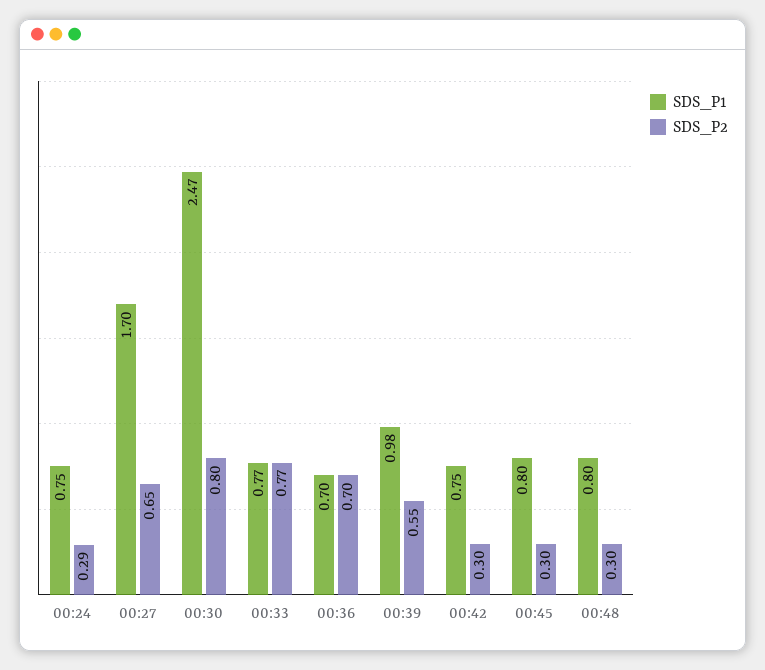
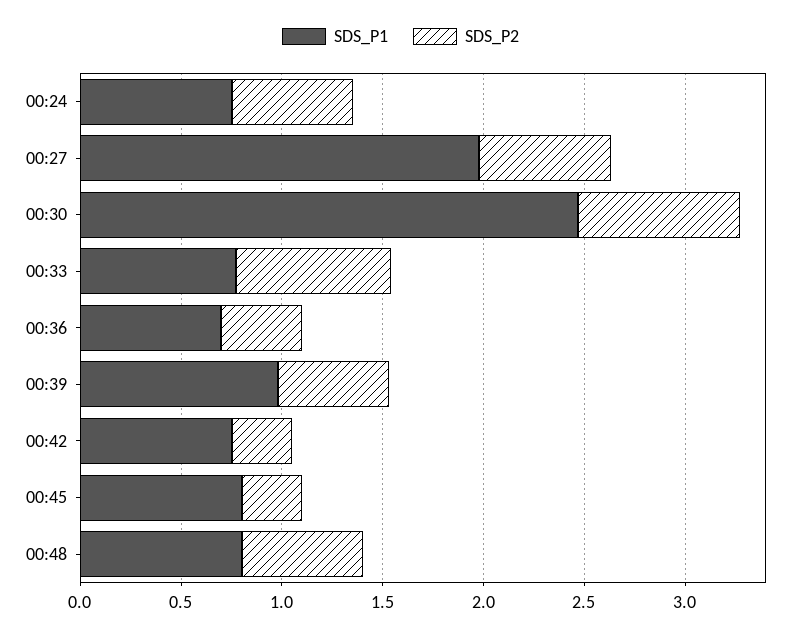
  {
    "SDS_P1": {
      "00:24": 0.75,
-     "00:27": 1.7,
+     "00:27": 2,
      "00:30": 2.47,
      "00:33": 0.77,
      "00:36": 0.7,
      "00:39": 0.98,
      "00:42": 0.75,
      "00:45": 0.8,
      "00:48": 0.8
    },
    "SDS_P2": {
-     "00:24": 0.29,
+     "00:24": 0.6,
      "00:27": 0.65,
      "00:30": 0.8,
      "00:33": 0.77,
-     "00:36": 0.7,
+     "00:36": 0.4,
      "00:39": 0.55,
      "00:42": 0.3,
      "00:45": 0.3,
-     "00:48": 0.3
+     "00:48": 0.6
    }
  }

